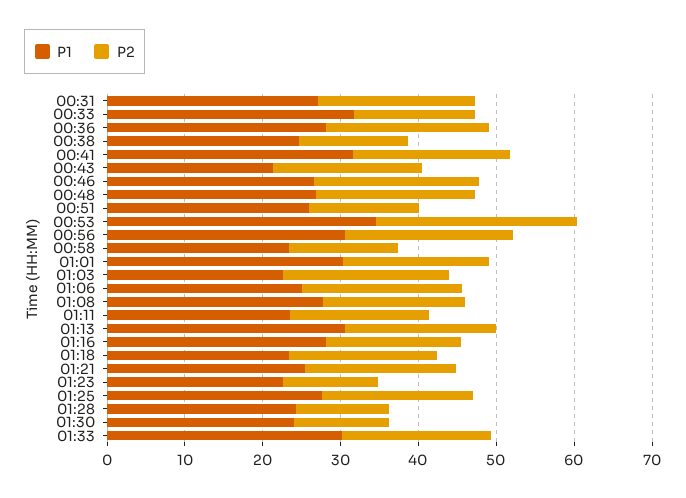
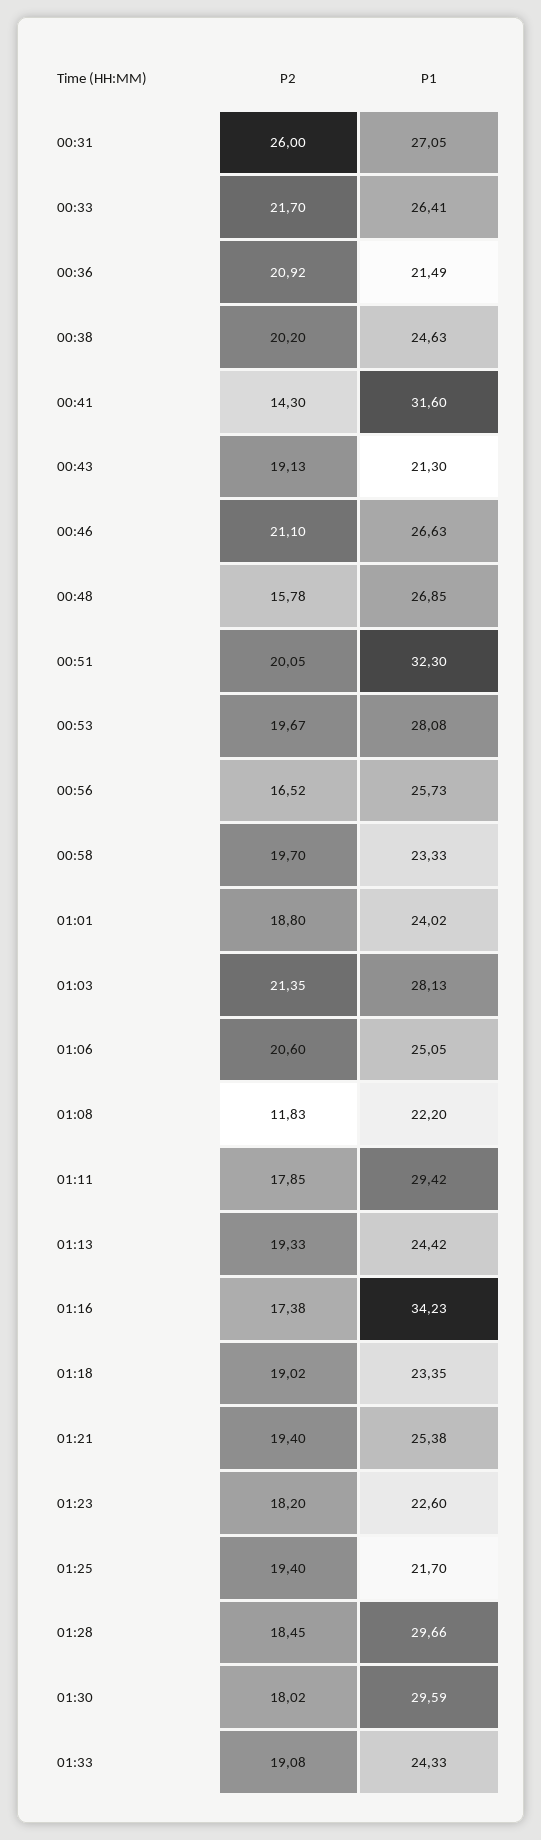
  {
    "P1": {
      "00:31": 27.05,
-     "00:33": 32,
+     "00:33": 26.41,
-     "00:36": 28,
+     "00:36": 21.49,
      "00:38": 24.63,
      "00:41": 31.6,
      "00:43": 21.3,
      "00:46": 26.63,
      "00:48": 26.85,
-     "00:51": 26,
+     "00:51": 32.3,
-     "00:53": 34,
+     "00:53": 28.08,
-     "00:56": 30,
+     "00:56": 25.73,
      "00:58": 23.33,
-     "01:01": 30,
+     "01:01": 24.02,
-     "01:03": 22,
+     "01:03": 28.13,
      "01:06": 25.05,
-     "01:08": 28,
+     "01:08": 22.2,
-     "01:11": 24,
+     "01:11": 29.42,
-     "01:13": 30,
+     "01:13": 24.42,
-     "01:16": 28,
+     "01:16": 34.23,
      "01:18": 23.35,
      "01:21": 25.38,
      "01:23": 22.6,
-     "01:25": 28,
+     "01:25": 21.7,
-     "01:28": 24,
+     "01:28": 29.66,
-     "01:30": 24,
+     "01:30": 29.59,
-     "01:33": 30
+     "01:33": 24.33
    },
    "P2": {
-     "00:31": 20,
+     "00:31": 26,
-     "00:33": 16,
+     "00:33": 21.7,
      "00:36": 20.92,
-     "00:38": 14,
+     "00:38": 20.2,
-     "00:41": 20,
+     "00:41": 14.3,
      "00:43": 19.13,
      "00:46": 21.1,
-     "00:48": 20,
+     "00:48": 15.78,
-     "00:51": 14,
+     "00:51": 20.05,
-     "00:53": 26,
+     "00:53": 19.67,
-     "00:56": 22,
+     "00:56": 16.52,
-     "00:58": 14,
+     "00:58": 19.7,
      "01:01": 18.8,
      "01:03": 21.35,
      "01:06": 20.6,
-     "01:08": 18,
+     "01:08": 11.83,
      "01:11": 17.85,
      "01:13": 19.33,
      "01:16": 17.38,
      "01:18": 19.02,
      "01:21": 19.4,
-     "01:23": 12,
+     "01:23": 18.2,
      "01:25": 19.4,
-     "01:28": 12,
+     "01:28": 18.45,
-     "01:30": 12,
+     "01:30": 18.02,
      "01:33": 19.08
    }
  }

